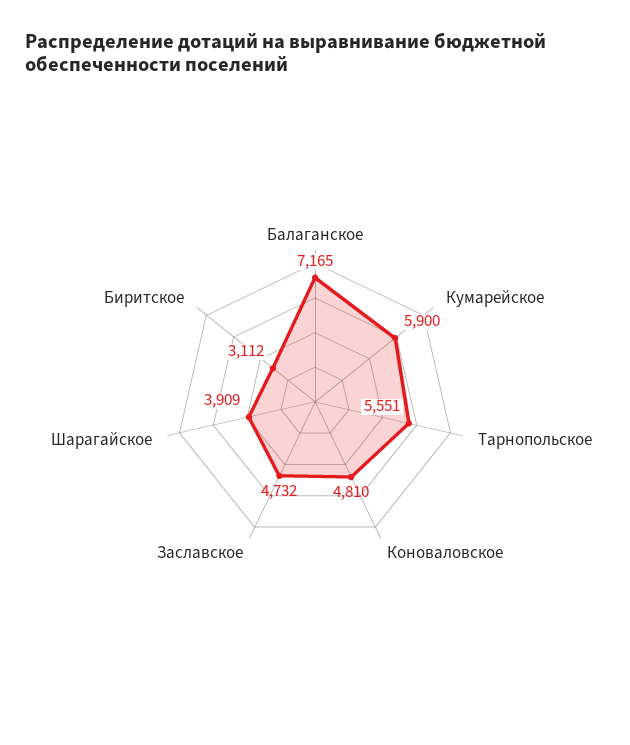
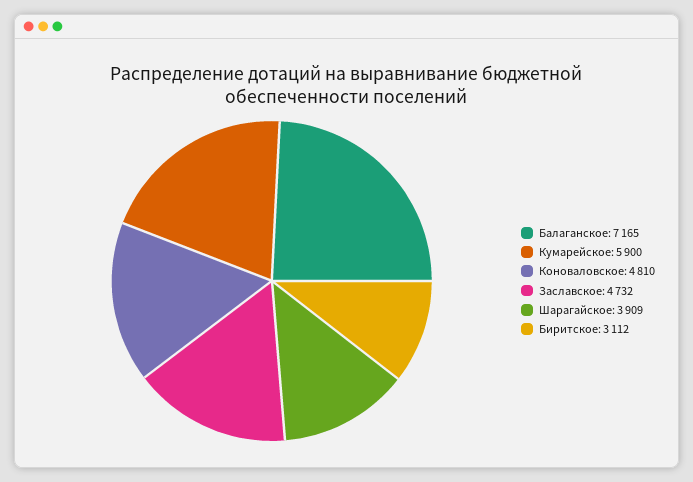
  {
    "Балаганское": 7165,
    "Кумарейское": 5900,
-   "Тарнопольское": 5551,
    "Коноваловское": 4810,
    "Заславское": 4732,
    "Шарагайское": 3909,
    "Биритское": 3112
  }

